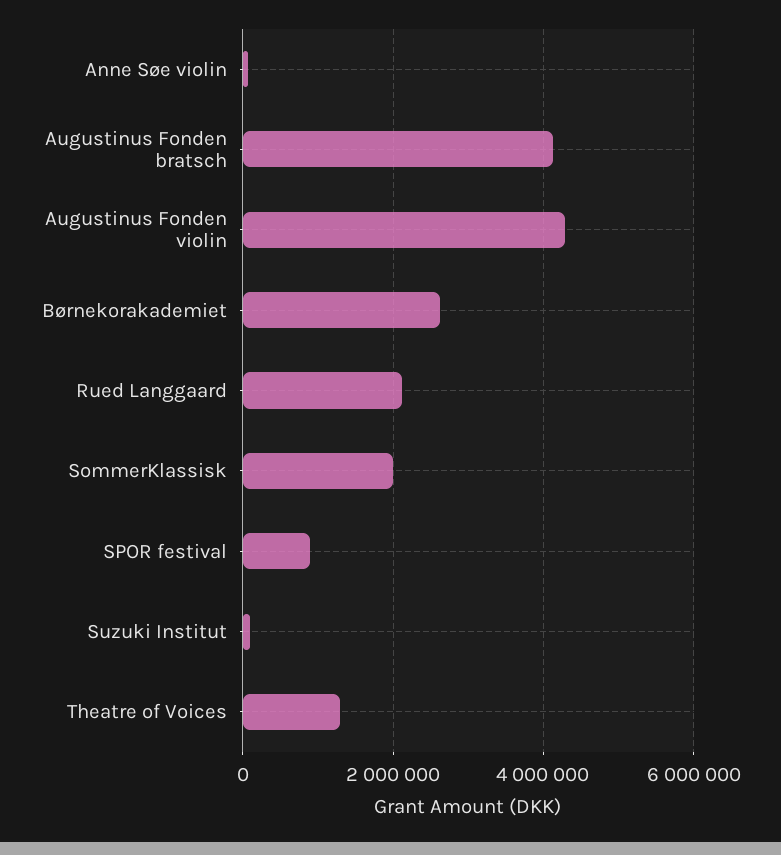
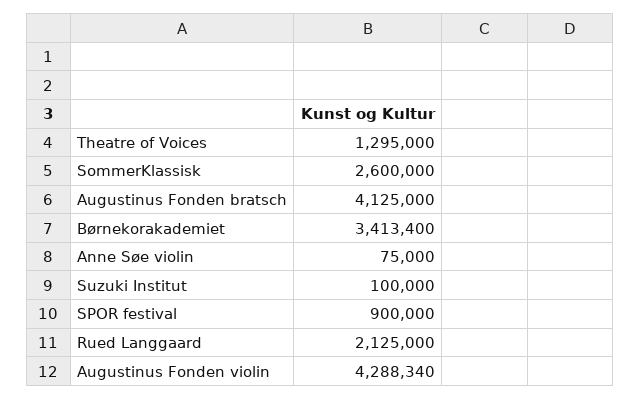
  {
    "Anne Søe violin": 75000,
    "Augustinus Fonden bratsch": 4125000,
    "Augustinus Fonden violin": 4288340,
-   "Børnekorakademiet": 2600000,
+   "Børnekorakademiet": 3413400,
    "Rued Langgaard": 2125000,
-   "SommerKlassisk": 2000000,
+   "SommerKlassisk": 2600000,
    "SPOR festival": 900000,
    "Suzuki Institut": 100000,
    "Theatre of Voices": 1295000
  }

